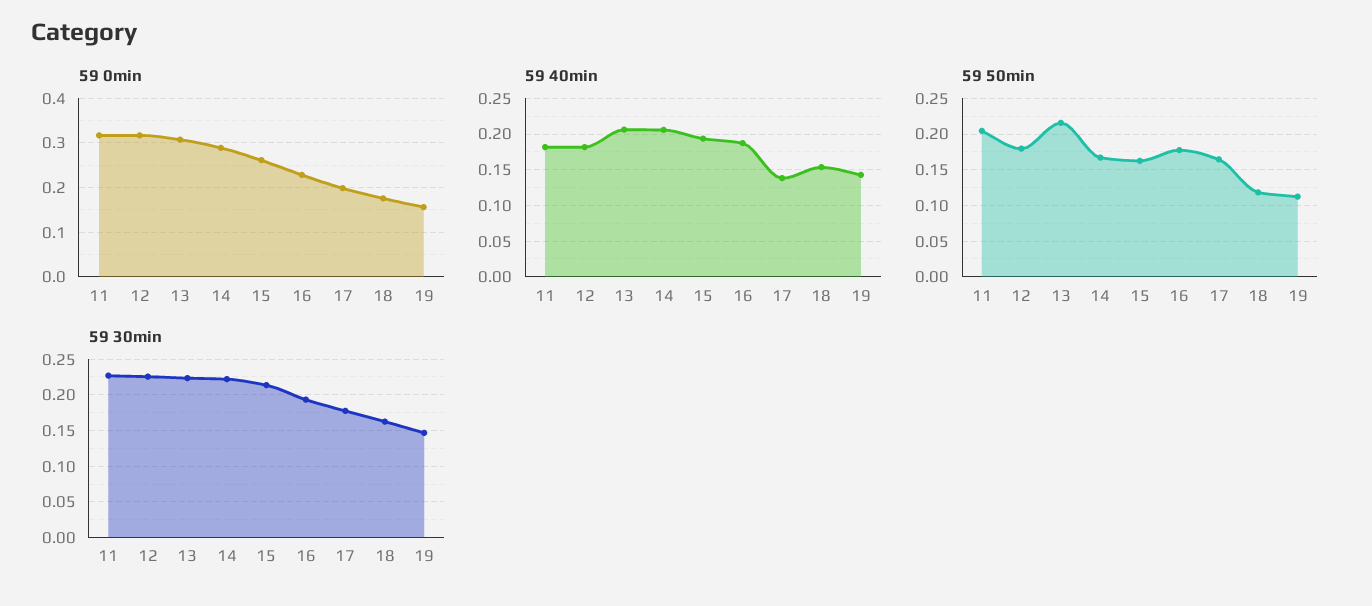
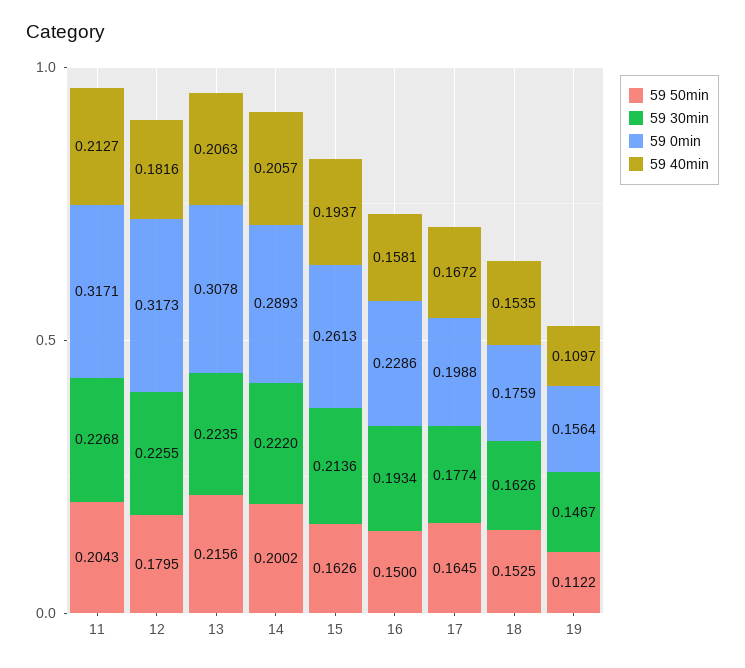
  {
    "59 0min": {
      "11": 0.3171,
      "12": 0.3173,
      "13": 0.3078,
      "14": 0.2893,
      "15": 0.2613,
      "16": 0.2286,
      "17": 0.1988,
      "18": 0.1759,
      "19": 0.1564
    },
    "59 40min": {
-     "11": 0.18,
+     "11": 0.2127,
      "12": 0.1816,
      "13": 0.2063,
      "14": 0.2057,
      "15": 0.1937,
-     "16": 0.19,
+     "16": 0.1581,
-     "17": 0.14,
+     "17": 0.1672,
      "18": 0.1535,
-     "19": 0.14
+     "19": 0.1097
    },
    "59 50min": {
      "11": 0.2043,
      "12": 0.1795,
      "13": 0.2156,
-     "14": 0.17,
+     "14": 0.2002,
      "15": 0.1626,
-     "16": 0.18,
+     "16": 0.15,
      "17": 0.1645,
-     "18": 0.12,
+     "18": 0.1525,
      "19": 0.1122
    },
    "59 30min": {
      "11": 0.2268,
      "12": 0.2255,
      "13": 0.2235,
      "14": 0.222,
      "15": 0.2136,
      "16": 0.1934,
      "17": 0.1774,
      "18": 0.1626,
      "19": 0.1467
    }
  }

